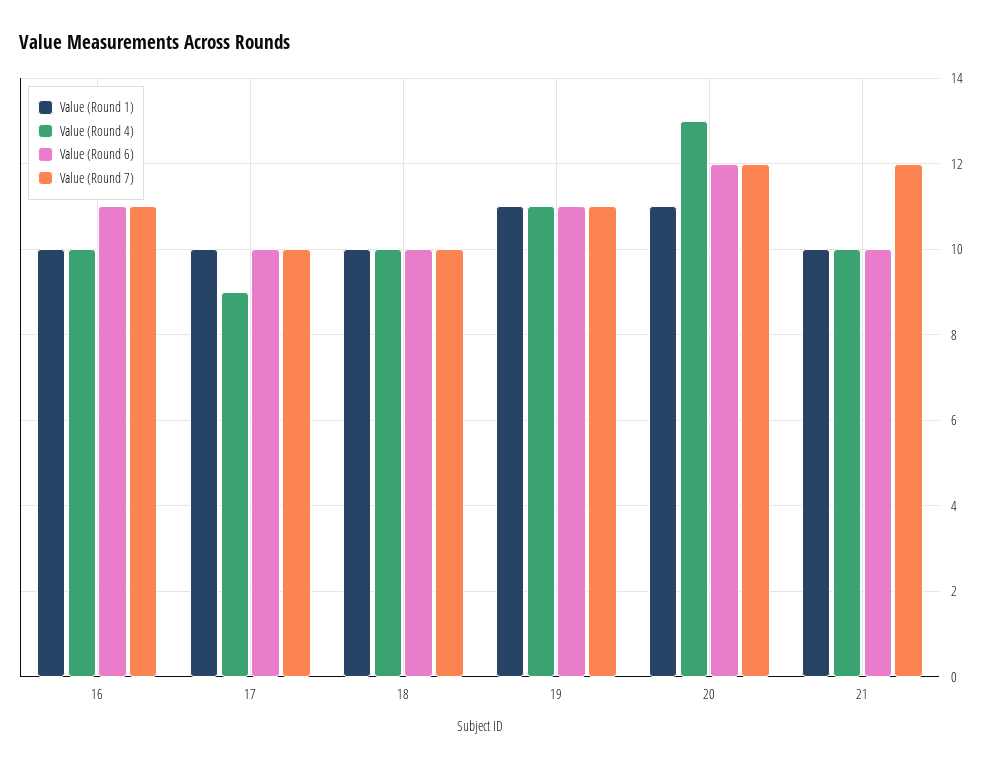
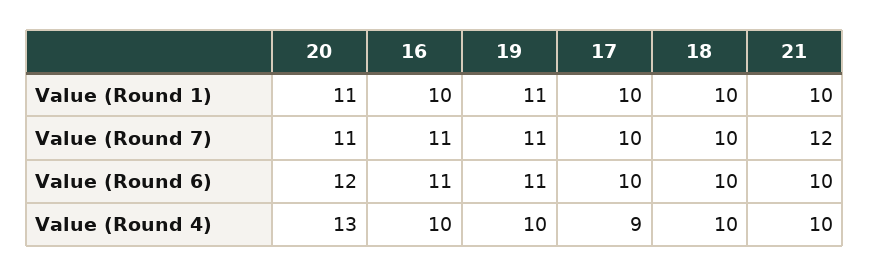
  {
    "Value (Round 1)": {
      "16": 10,
      "17": 10,
      "18": 10,
      "19": 11,
      "20": 11,
      "21": 10
    },
    "Value (Round 4)": {
      "16": 10,
      "17": 9,
      "18": 10,
-     "19": 11,
+     "19": 10,
      "20": 13,
      "21": 10
    },
    "Value (Round 6)": {
      "16": 11,
      "17": 10,
      "18": 10,
      "19": 11,
      "20": 12,
      "21": 10
    },
    "Value (Round 7)": {
      "16": 11,
      "17": 10,
      "18": 10,
      "19": 11,
-     "20": 12,
+     "20": 11,
      "21": 12
    }
  }

